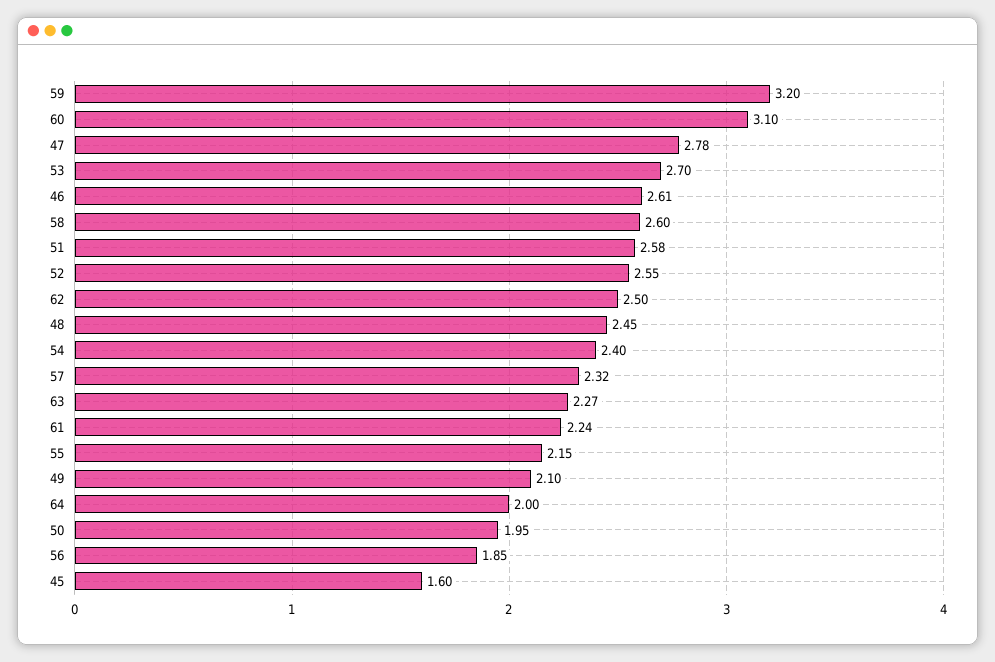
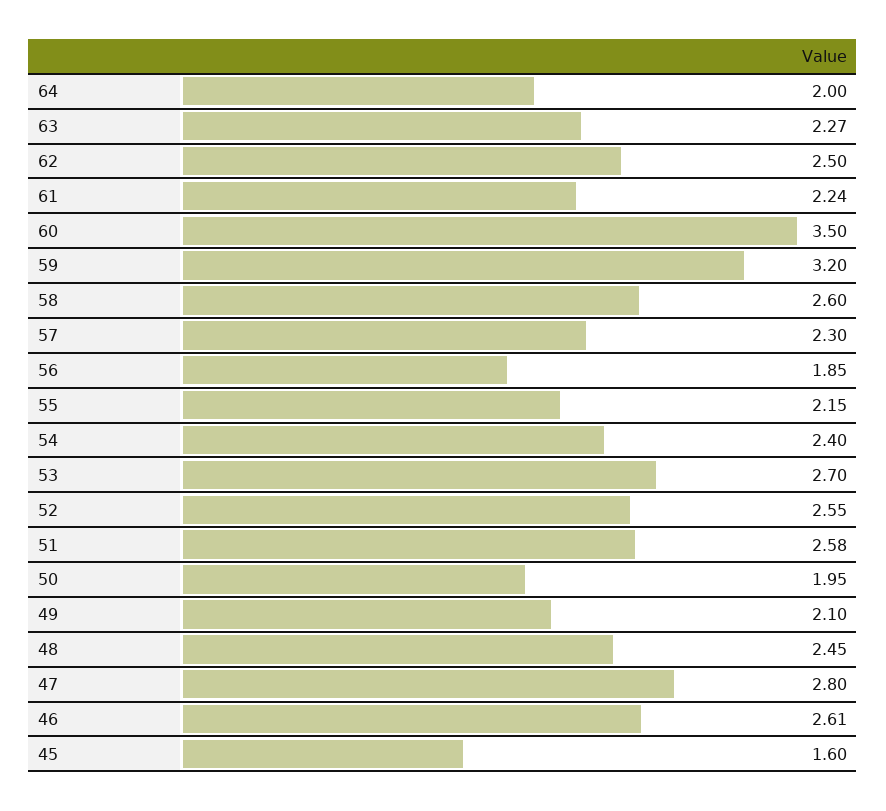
  {
    "59": 3.2,
-   "60": 3.1,
+   "60": 3.5,
-   "47": 2.78,
+   "47": 2.8,
    "53": 2.7,
    "46": 2.61,
    "58": 2.6,
    "51": 2.58,
    "52": 2.55,
    "62": 2.5,
    "48": 2.45,
    "54": 2.4,
-   "57": 2.32,
+   "57": 2.3,
    "63": 2.27,
    "61": 2.24,
    "55": 2.15,
    "49": 2.1,
    "64": 2,
    "50": 1.95,
    "56": 1.85,
    "45": 1.6
  }

